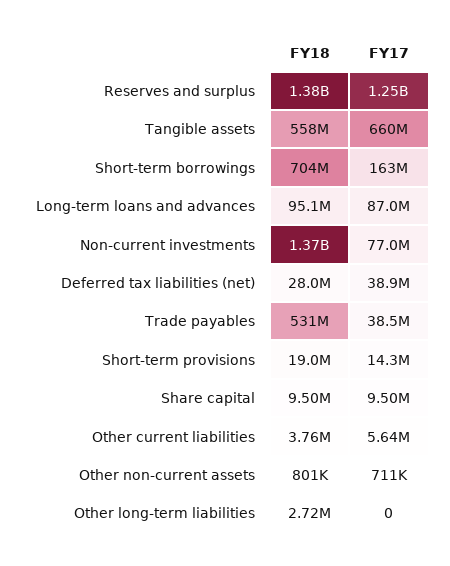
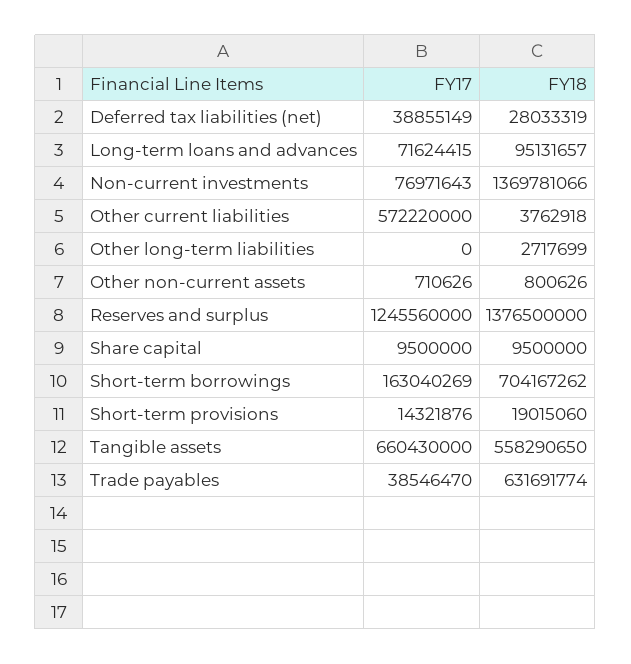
  {
    "FY18": {
      "Reserves and surplus": 1376500000,
      "Tangible assets": 558290650,
      "Short-term borrowings": 704167262,
      "Long-term loans and advances": 95131657,
      "Non-current investments": 1369781066,
      "Deferred tax liabilities (net)": 28033319,
-     "Trade payables": 531000000,
+     "Trade payables": 631691774,
      "Short-term provisions": 19015060,
      "Share capital": 9500000,
      "Other current liabilities": 3762918,
      "Other non-current assets": 800626,
      "Other long-term liabilities": 2717699
    },
    "FY17": {
      "Reserves and surplus": 1245560000,
      "Tangible assets": 660430000,
      "Short-term borrowings": 163040269,
-     "Long-term loans and advances": 87000000,
+     "Long-term loans and advances": 71624415,
      "Non-current investments": 76971643,
      "Deferred tax liabilities (net)": 38855149,
      "Trade payables": 38546470,
      "Short-term provisions": 14321876,
      "Share capital": 9500000,
-     "Other current liabilities": 5640000,
+     "Other current liabilities": 572220000,
      "Other non-current assets": 710626,
      "Other long-term liabilities": 0
    }
  }

